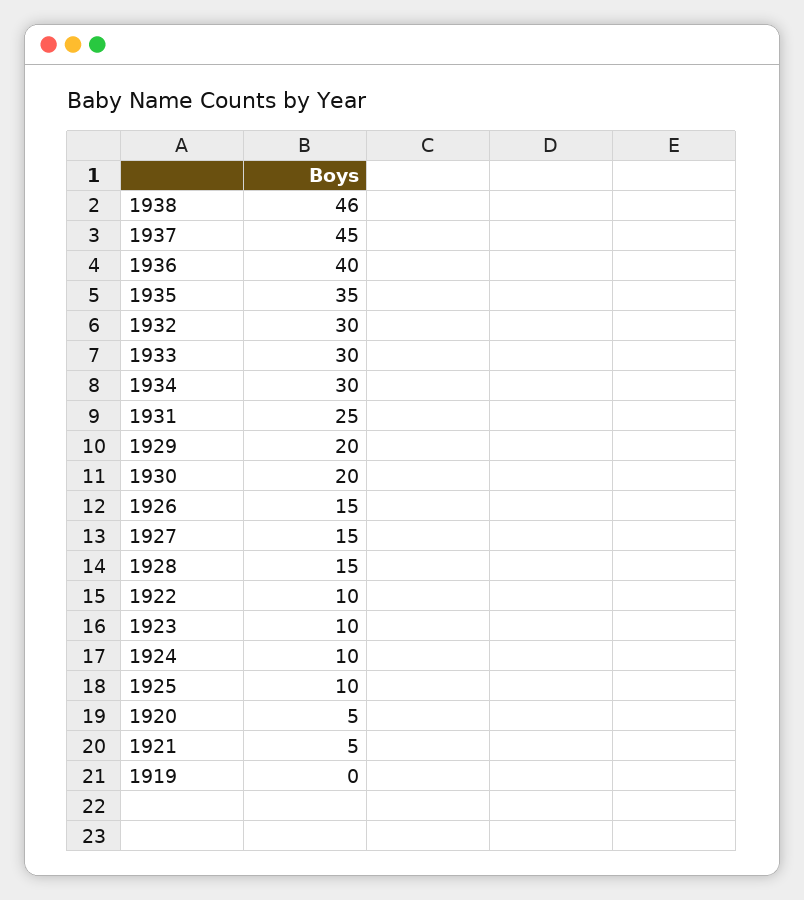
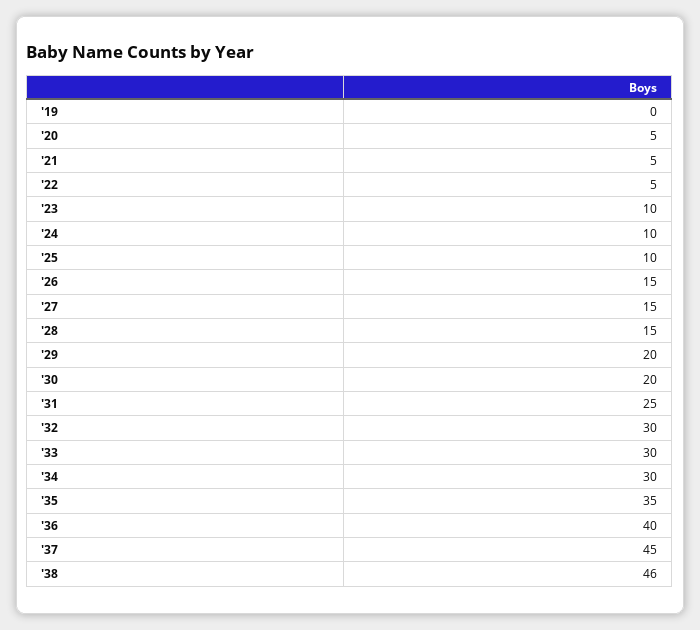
  {
    "1938": 46,
    "1937": 45,
    "1936": 40,
    "1935": 35,
    "1932": 30,
    "1933": 30,
    "1934": 30,
    "1931": 25,
    "1929": 20,
    "1930": 20,
    "1926": 15,
    "1927": 15,
    "1928": 15,
-   "1922": 10,
+   "1922": 5,
    "1923": 10,
    "1924": 10,
    "1925": 10,
    "1920": 5,
    "1921": 5,
    "1919": 0
  }

